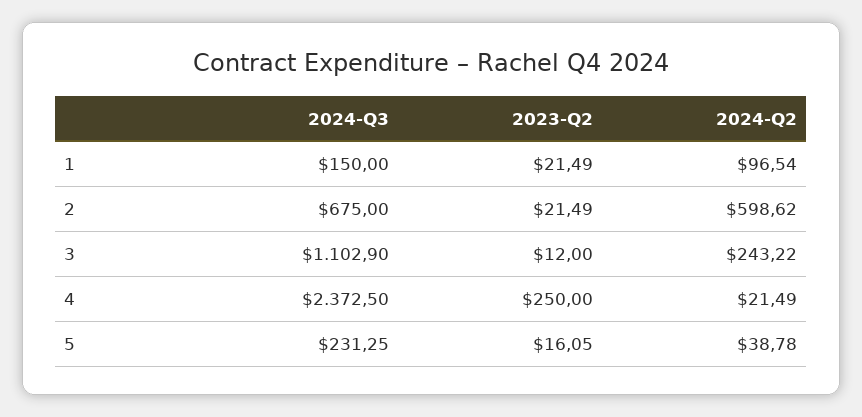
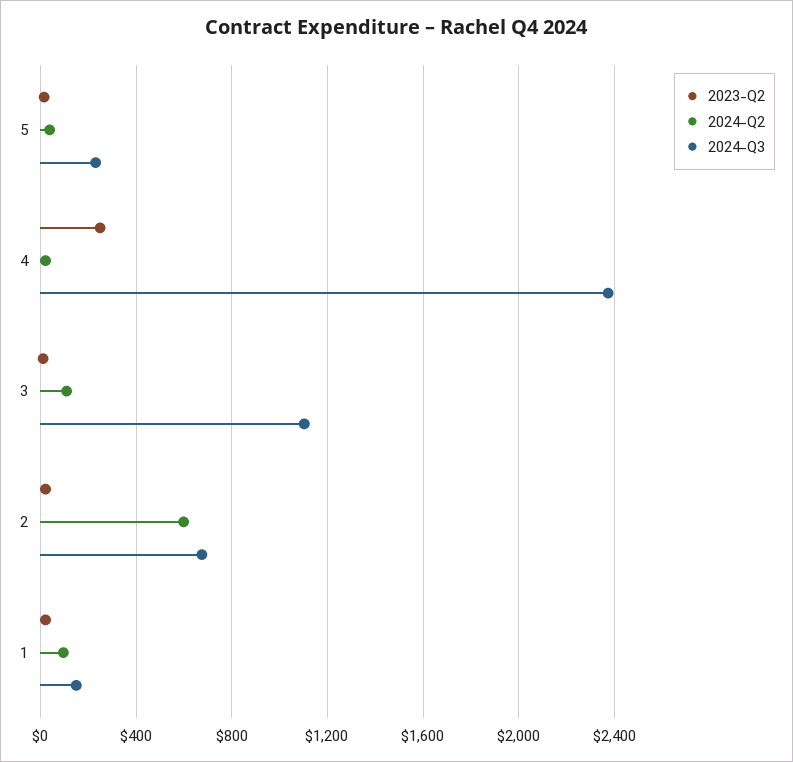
  {
    "2024-Q3": {
      "1": 150,
      "2": 675,
      "3": 1102.9,
      "4": 2372.5,
      "5": 231.25
    },
    "2023-Q2": {
      "1": 21.49,
      "2": 21.49,
      "3": 12,
      "4": 250,
      "5": 16.05
    },
    "2024-Q2": {
      "1": 96.54,
      "2": 598.62,
-     "3": 243.22,
+     "3": 100,
      "4": 21.49,
      "5": 38.78
    }
  }

